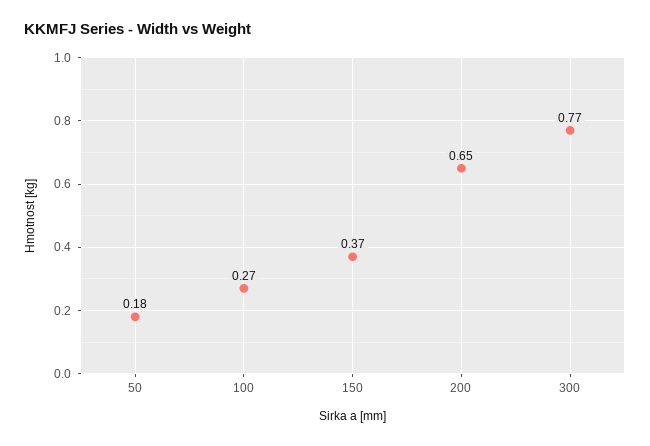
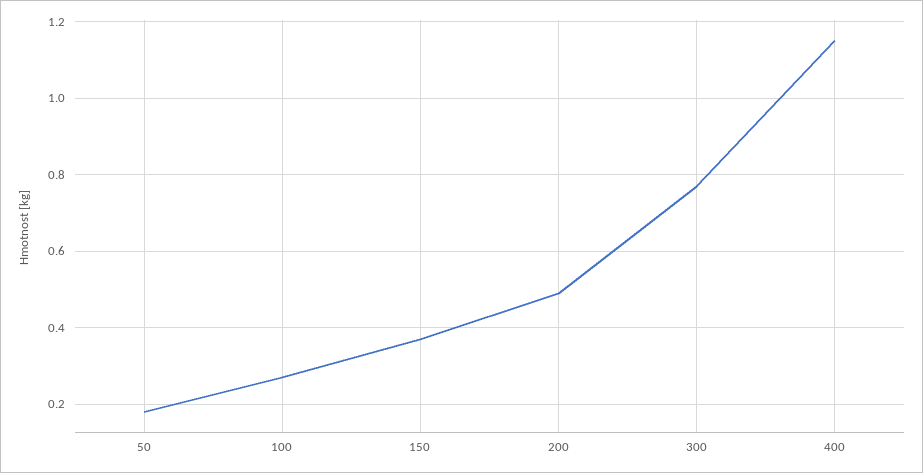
  {
    "50": 0.18,
    "100": 0.27,
    "150": 0.37,
-   "200": 0.65,
+   "200": 0.5,
-   "300": 0.77
+   "300": 0.77,
+   "400": 1.15
  }

